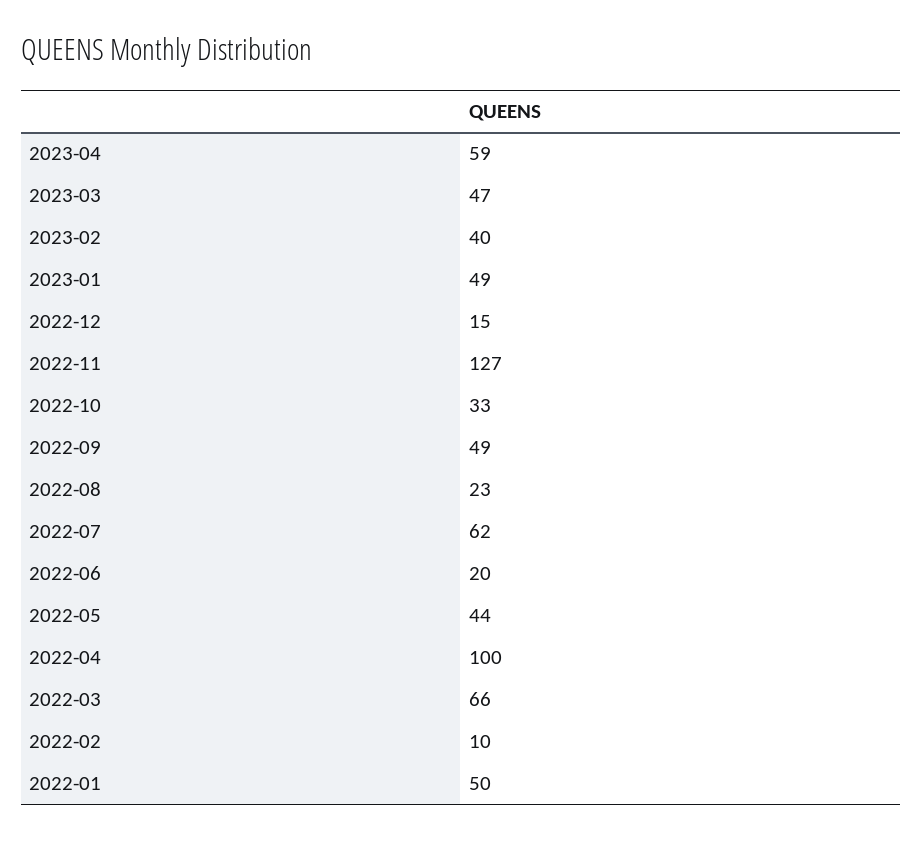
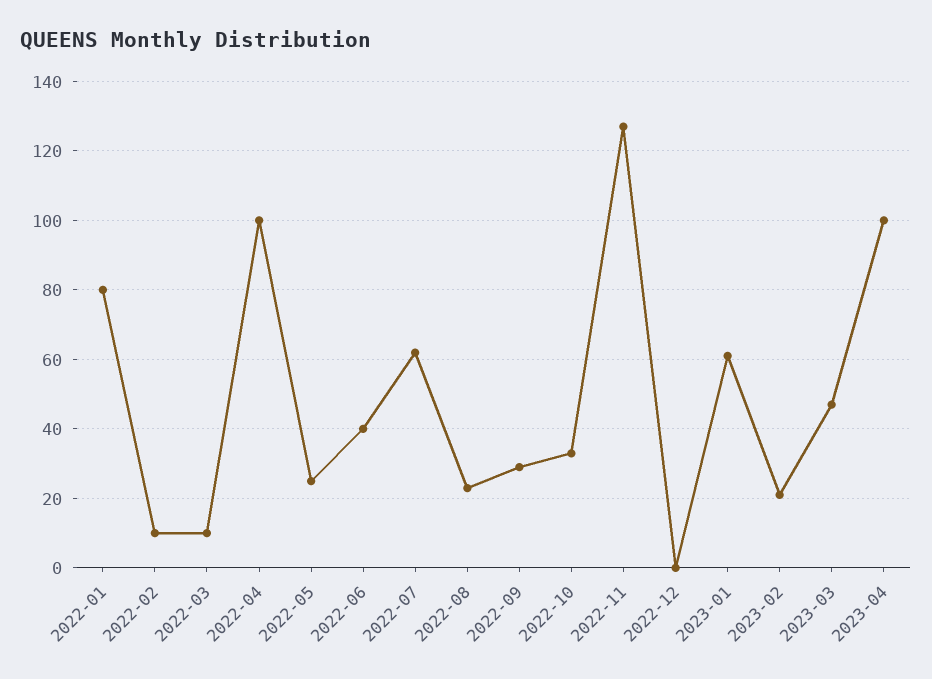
  {
-   "2023-04": 59,
+   "2023-04": 100,
    "2023-03": 47,
-   "2023-02": 40,
+   "2023-02": 20,
-   "2023-01": 49,
+   "2023-01": 60,
-   "2022-12": 15,
+   "2022-12": 0,
    "2022-11": 127,
    "2022-10": 33,
-   "2022-09": 49,
+   "2022-09": 30,
    "2022-08": 23,
    "2022-07": 62,
-   "2022-06": 20,
+   "2022-06": 40,
-   "2022-05": 44,
+   "2022-05": 25,
    "2022-04": 100,
-   "2022-03": 66,
+   "2022-03": 10,
    "2022-02": 10,
-   "2022-01": 50
+   "2022-01": 80
  }

